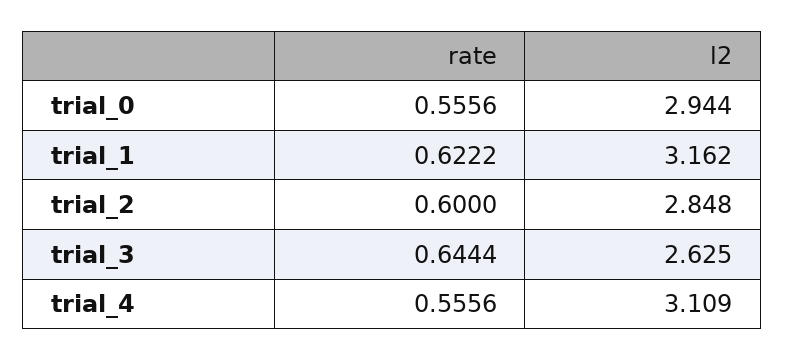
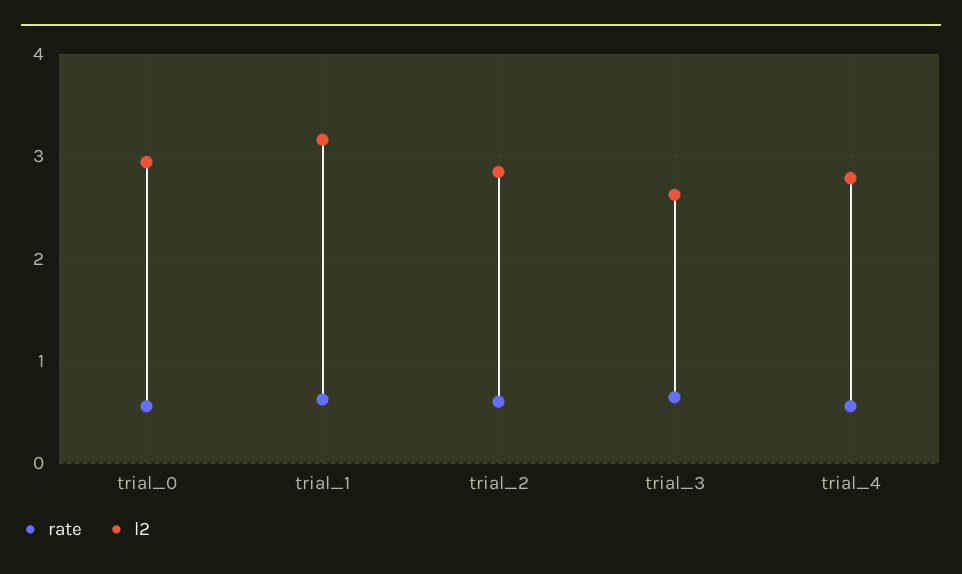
  {
    "rate": {
      "trial_0": 0.5556,
      "trial_1": 0.6222,
      "trial_2": 0.6,
      "trial_3": 0.6444,
      "trial_4": 0.5556
    },
    "l2": {
      "trial_0": 2.944,
      "trial_1": 3.162,
      "trial_2": 2.848,
      "trial_3": 2.625,
-     "trial_4": 3.109
+     "trial_4": 2.8
    }
  }

